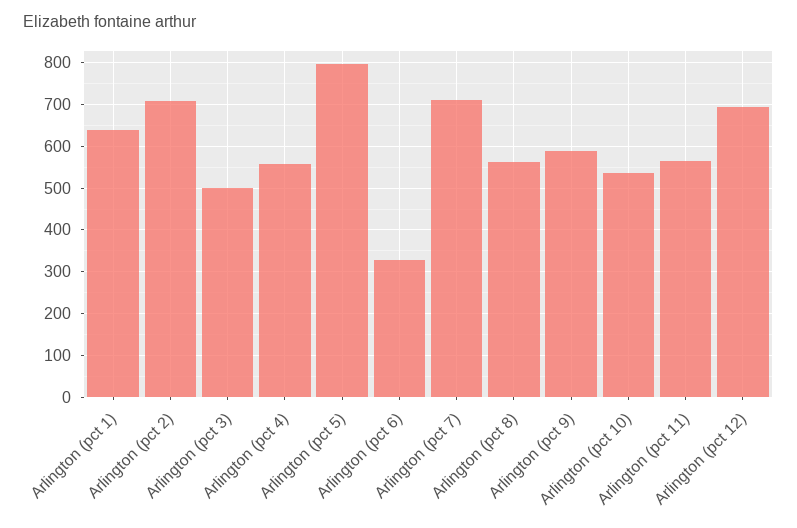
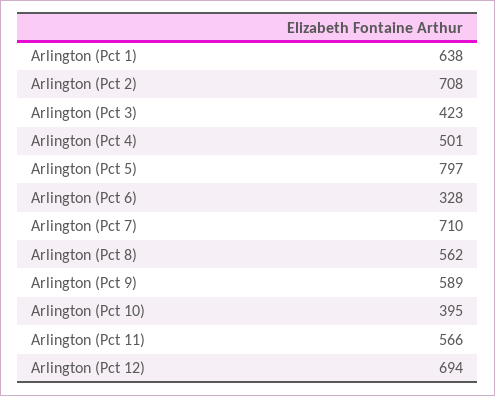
  {
    "Arlington (pct 1)": 638,
    "Arlington (pct 2)": 708,
-   "Arlington (pct 3)": 500,
+   "Arlington (pct 3)": 423,
-   "Arlington (pct 4)": 560,
+   "Arlington (pct 4)": 501,
    "Arlington (pct 5)": 797,
    "Arlington (pct 6)": 328,
    "Arlington (pct 7)": 710,
    "Arlington (pct 8)": 562,
    "Arlington (pct 9)": 589,
-   "Arlington (pct 10)": 540,
+   "Arlington (pct 10)": 395,
    "Arlington (pct 11)": 566,
    "Arlington (pct 12)": 694
  }

